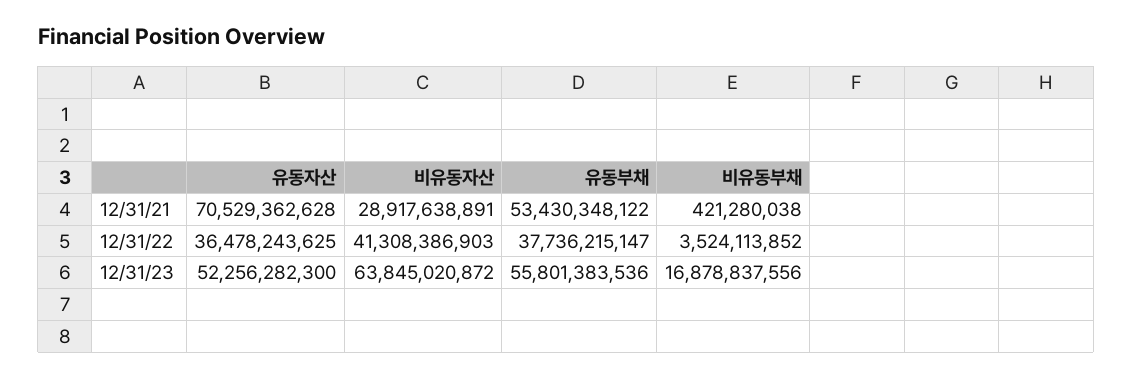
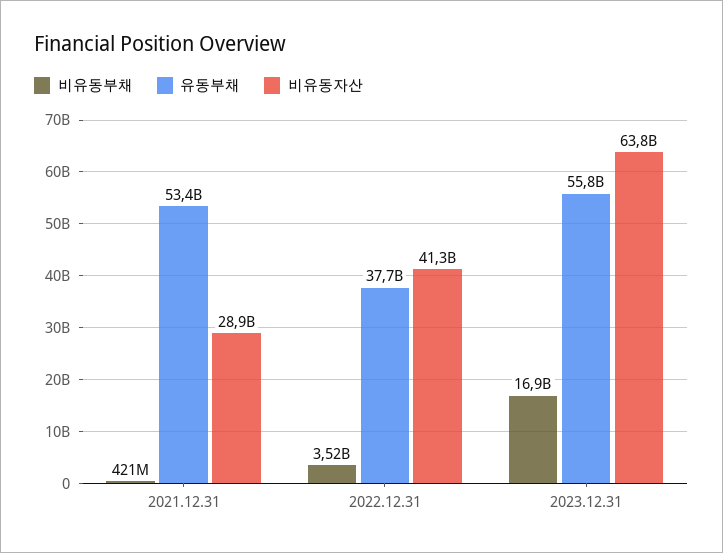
  {
-   "유동자산": {
-     "12/31/21": 70529362628,
-     "12/31/22": 36478243625,
-     "12/31/23": 52256282300
-   },
    "비유동자산": {
      "12/31/21": 28917638891,
      "12/31/22": 41308386903,
      "12/31/23": 63845020872
    },
    "유동부채": {
      "12/31/21": 53430348122,
      "12/31/22": 37736215147,
      "12/31/23": 55801383536
    },
    "비유동부채": {
      "12/31/21": 421280038,
      "12/31/22": 3524113852,
      "12/31/23": 16878837556
    }
  }

